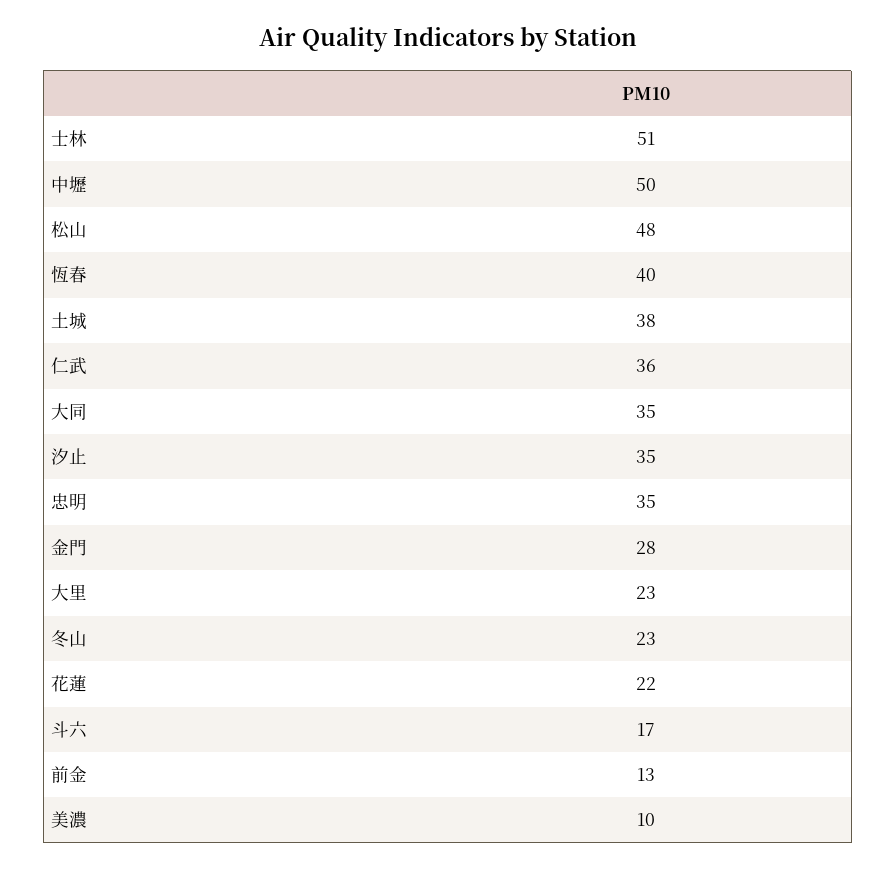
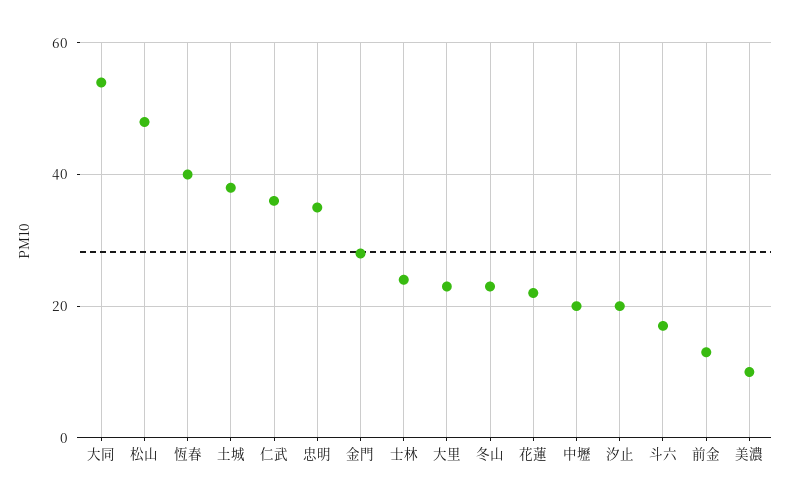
  {
-   "士林": 51,
+   "士林": 25,
-   "中壢": 50,
+   "中壢": 20,
    "松山": 48,
    "恆春": 40,
    "土城": 38,
    "仁武": 36,
-   "大同": 35,
+   "大同": 55,
-   "汐止": 35,
+   "汐止": 20,
    "忠明": 35,
    "金門": 28,
    "大里": 23,
    "冬山": 23,
    "花蓮": 22,
    "斗六": 17,
    "前金": 13,
    "美濃": 10
  }

